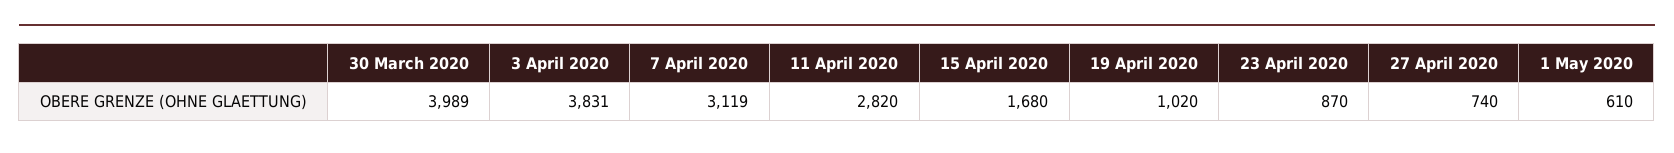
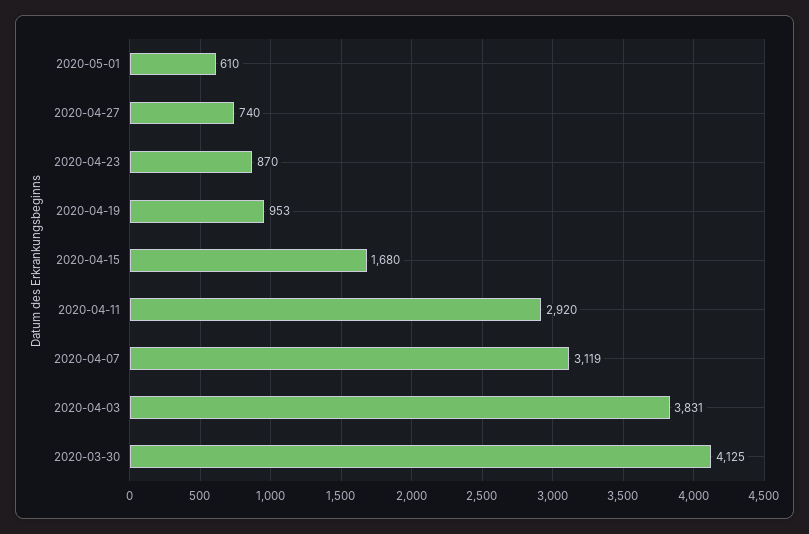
  {
-   "30 March 2020": 3989,
+   "30 March 2020": 4125,
    "3 April 2020": 3831,
    "7 April 2020": 3119,
-   "11 April 2020": 2820,
+   "11 April 2020": 2920,
    "15 April 2020": 1680,
-   "19 April 2020": 1020,
+   "19 April 2020": 953,
    "23 April 2020": 870,
    "27 April 2020": 740,
    "1 May 2020": 610
  }

